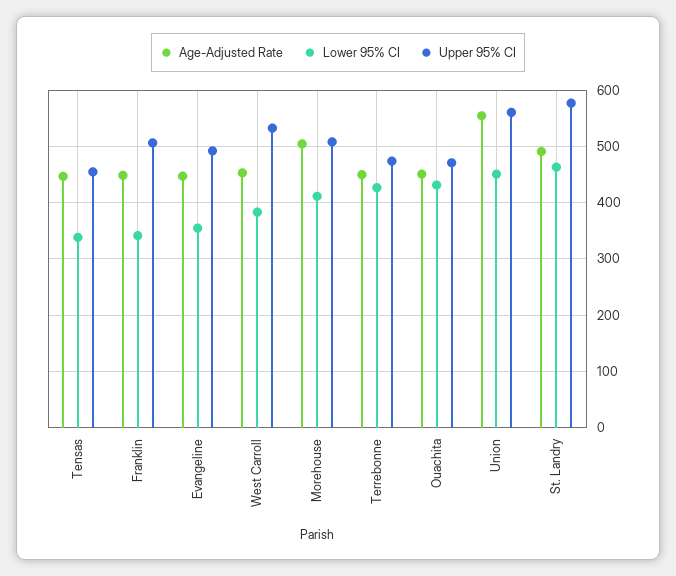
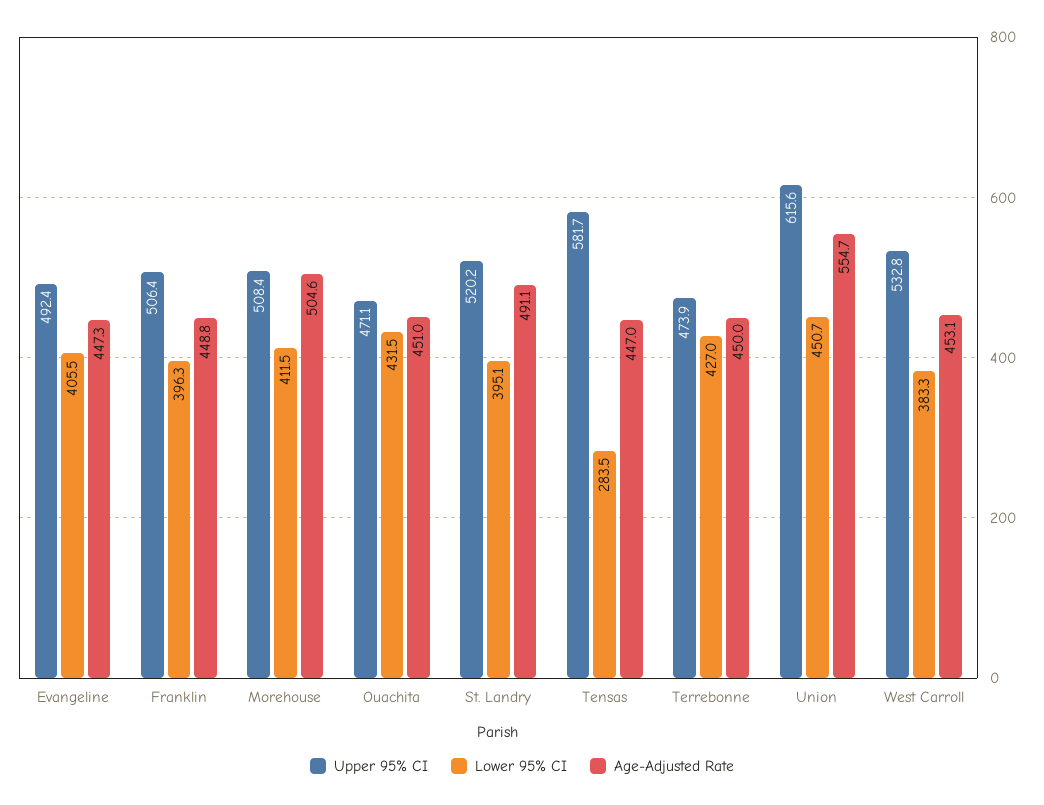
  {
    "Age-Adjusted Rate": {
      "Tensas": 447,
      "Franklin": 448.8,
      "Evangeline": 447.3,
      "West Carroll": 453.1,
      "Morehouse": 504.6,
      "Terrebonne": 450,
      "Ouachita": 451,
      "Union": 554.7,
      "St. Landry": 491.1
    },
    "Lower 95% CI": {
-     "Tensas": 340,
+     "Tensas": 283.5,
-     "Franklin": 340,
+     "Franklin": 396.3,
-     "Evangeline": 360,
+     "Evangeline": 405.5,
      "West Carroll": 383.3,
      "Morehouse": 411.5,
      "Terrebonne": 427,
      "Ouachita": 431.5,
      "Union": 450.7,
-     "St. Landry": 460
+     "St. Landry": 395.1
    },
    "Upper 95% CI": {
-     "Tensas": 460,
+     "Tensas": 581.7,
      "Franklin": 506.4,
      "Evangeline": 492.4,
      "West Carroll": 532.8,
      "Morehouse": 508.4,
      "Terrebonne": 473.9,
      "Ouachita": 471.1,
-     "Union": 560,
+     "Union": 615.6,
-     "St. Landry": 580
+     "St. Landry": 520.2
    }
  }

